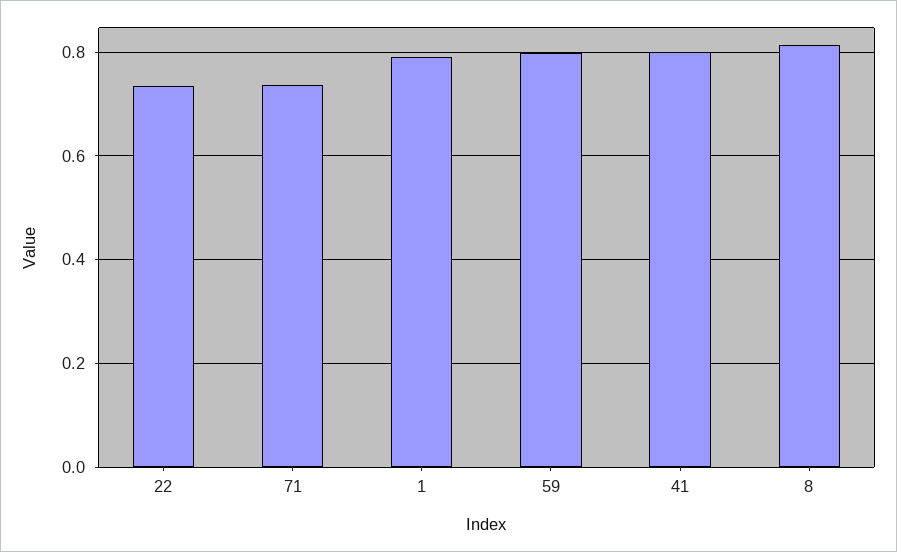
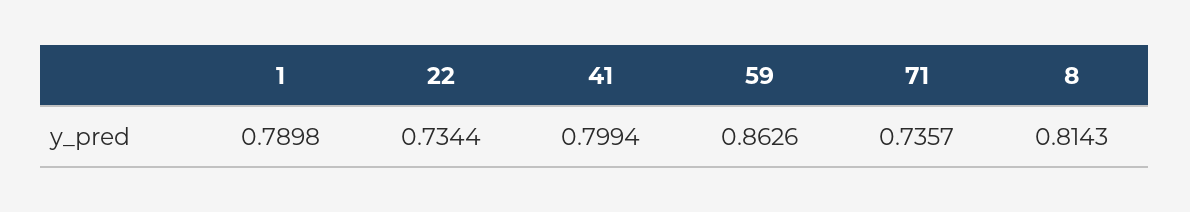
  {
    "22": 0.7344,
    "71": 0.7357,
    "1": 0.7898,
-   "59": 0.8,
+   "59": 0.8626,
    "41": 0.7994,
    "8": 0.8143
  }

